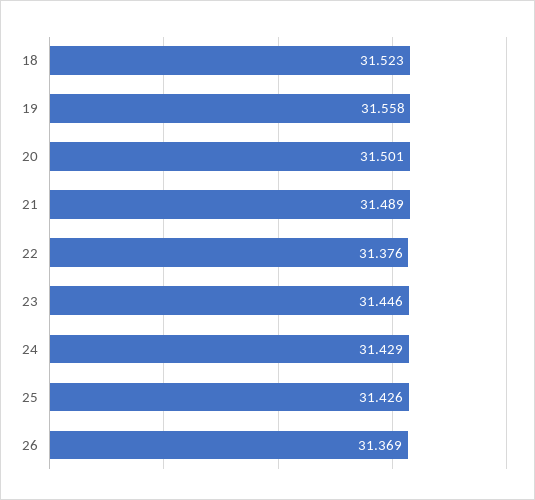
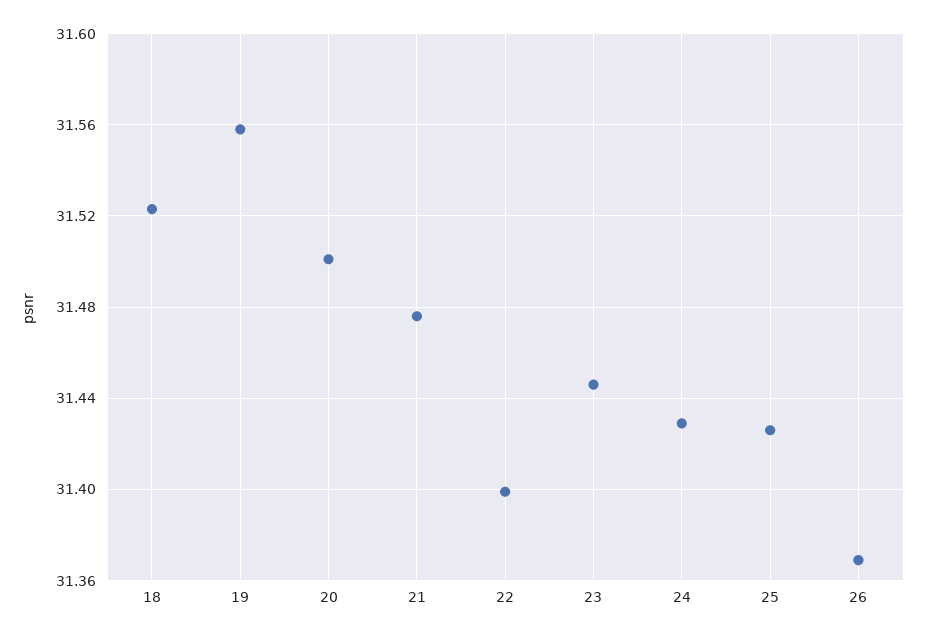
  {
    "18": 31.523,
    "19": 31.558,
    "20": 31.501,
-   "21": 31.489,
+   "21": 31.475,
-   "22": 31.376,
+   "22": 31.4,
    "23": 31.446,
    "24": 31.429,
    "25": 31.426,
    "26": 31.369
  }

